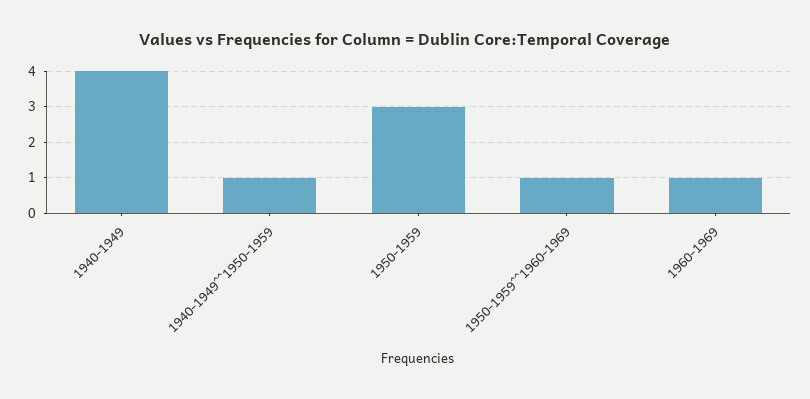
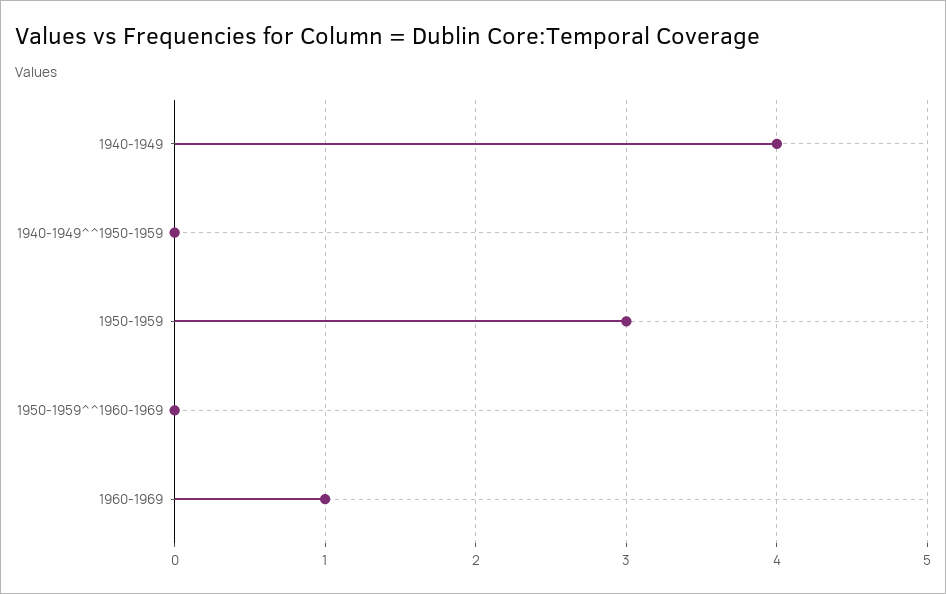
  {
    "1940-1949": 4,
-   "1940-1949^^1950-1959": 1,
+   "1940-1949^^1950-1959": 0,
    "1950-1959": 3,
-   "1950-1959^^1960-1969": 1,
+   "1950-1959^^1960-1969": 0,
    "1960-1969": 1
  }

